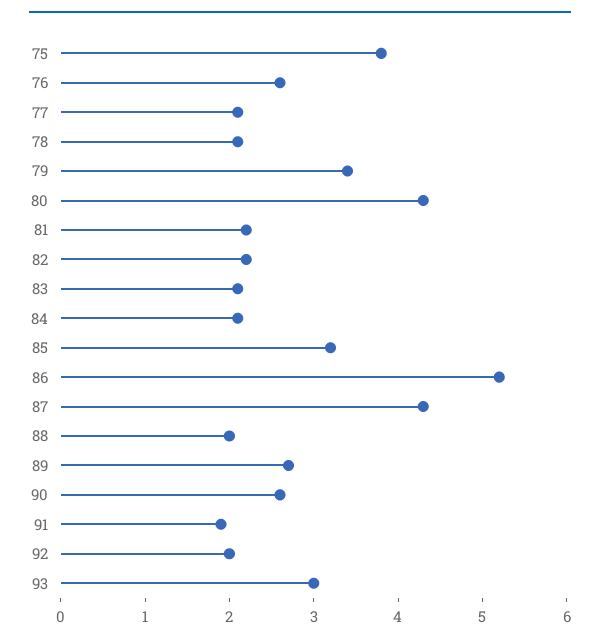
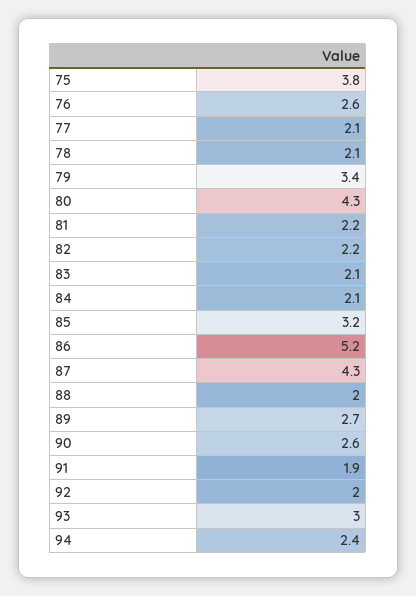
  {
    "75": 3.8,
    "76": 2.6,
    "77": 2.1,
    "78": 2.1,
    "79": 3.4,
    "80": 4.3,
    "81": 2.2,
    "82": 2.2,
    "83": 2.1,
    "84": 2.1,
    "85": 3.2,
    "86": 5.2,
    "87": 4.3,
    "88": 2,
    "89": 2.7,
    "90": 2.6,
    "91": 1.9,
    "92": 2,
-   "93": 3
+   "93": 3,
+   "94": 2.4
  }

